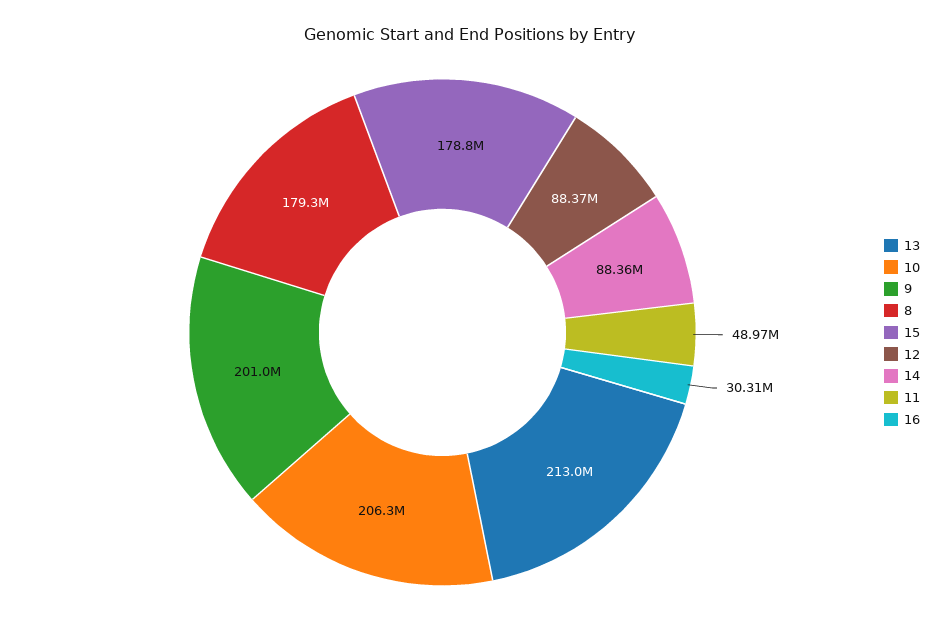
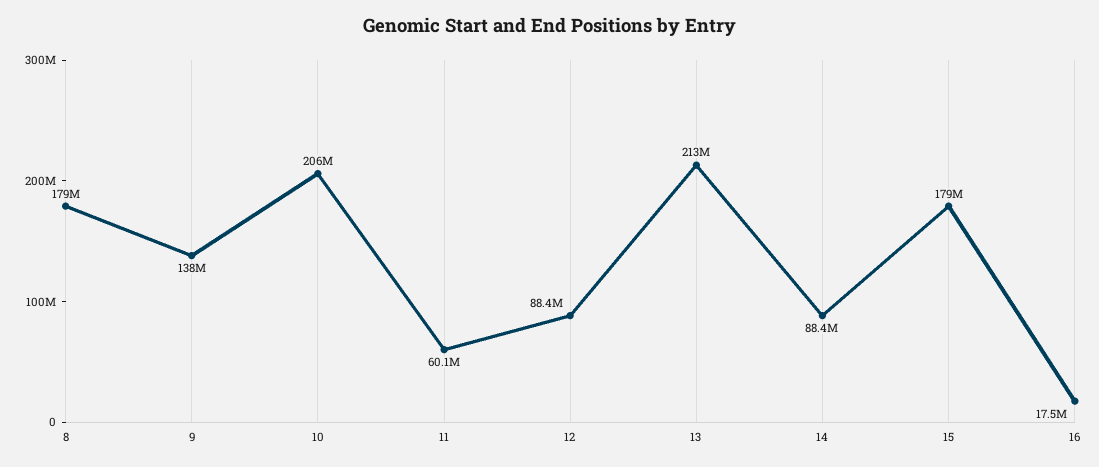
  {
    "13": 213000000,
    "10": 206300000,
-   "9": 201000000,
+   "9": 138000000,
    "8": 179300000,
    "15": 178800000,
    "12": 88370000,
    "14": 88360000,
-   "11": 48970000,
+   "11": 60100000,
-   "16": 30310000
+   "16": 17500000
  }

